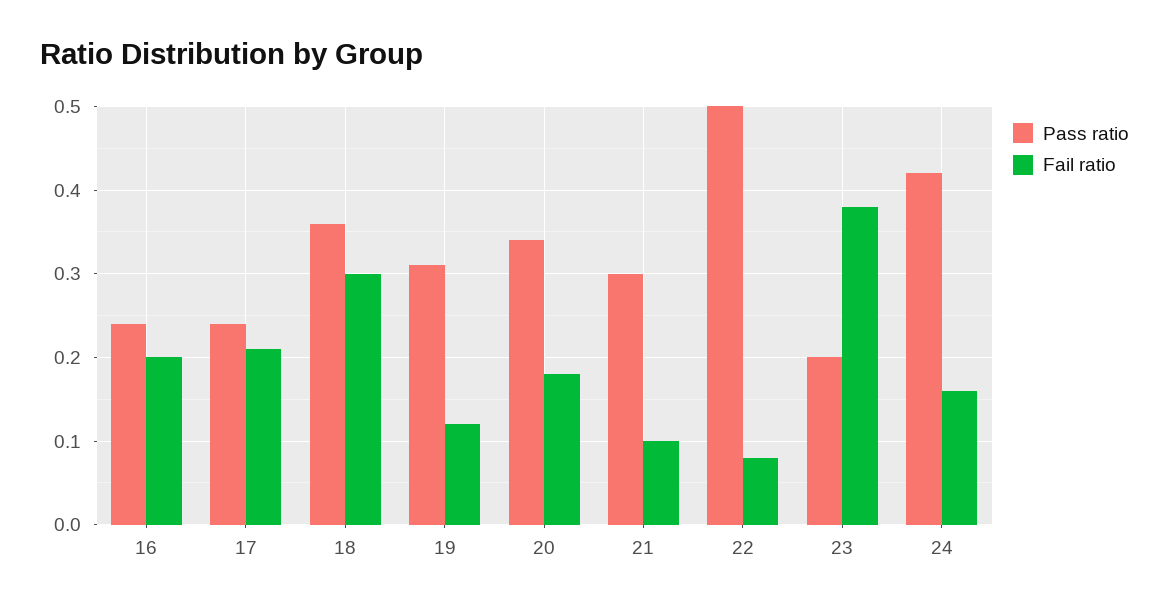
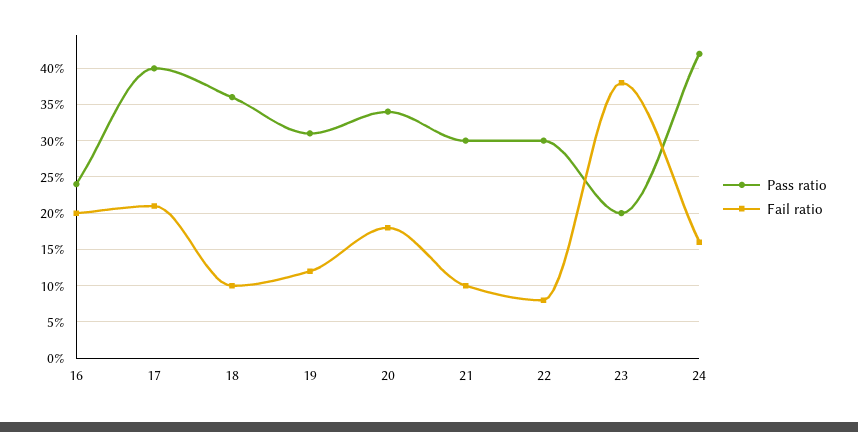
  {
    "Pass ratio": {
      "16": 0.24,
-     "17": 0.24,
+     "17": 0.4,
      "18": 0.36,
      "19": 0.31,
      "20": 0.34,
      "21": 0.3,
-     "22": 0.5,
+     "22": 0.3,
      "23": 0.2,
      "24": 0.42
    },
    "Fail ratio": {
      "16": 0.2,
      "17": 0.21,
-     "18": 0.3,
+     "18": 0.1,
      "19": 0.12,
      "20": 0.18,
      "21": 0.1,
      "22": 0.08,
      "23": 0.38,
      "24": 0.16
    }
  }

